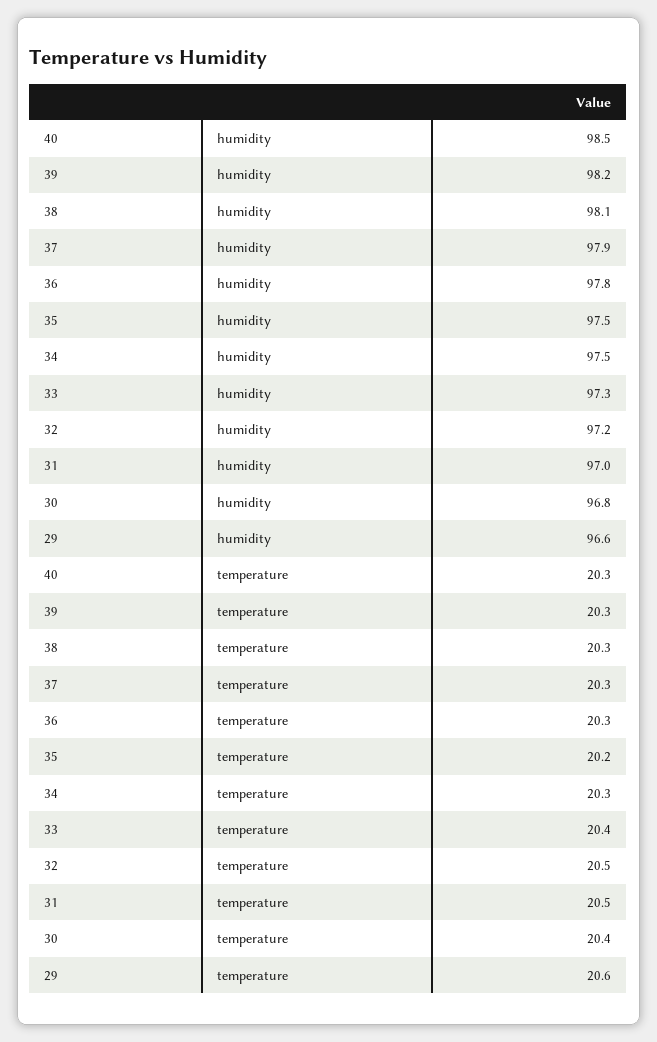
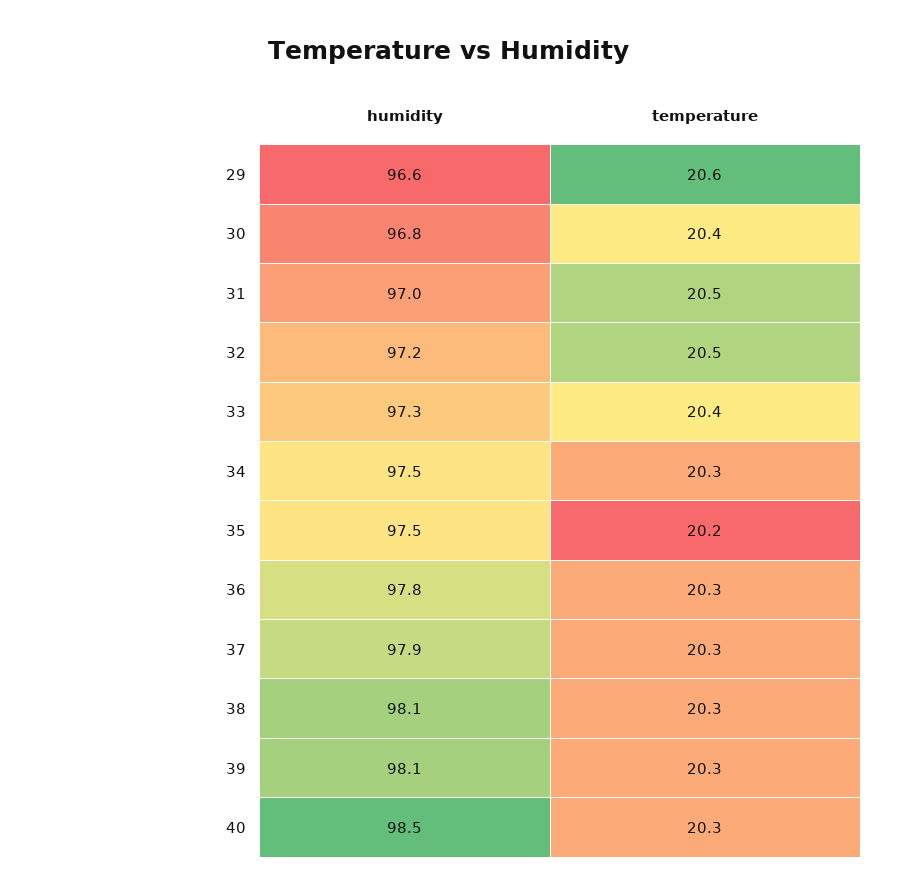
  {
    "40": {
      "humidity": 98.5,
      "temperature": 20.3
    },
    "39": {
-     "humidity": 98.2,
+     "humidity": 98.1,
      "temperature": 20.3
    },
    "38": {
      "humidity": 98.1,
      "temperature": 20.3
    },
    "37": {
      "humidity": 97.9,
      "temperature": 20.3
    },
    "36": {
      "humidity": 97.8,
      "temperature": 20.3
    },
    "35": {
      "humidity": 97.5,
      "temperature": 20.2
    },
    "34": {
      "humidity": 97.5,
      "temperature": 20.3
    },
    "33": {
      "humidity": 97.3,
      "temperature": 20.4
    },
    "32": {
      "humidity": 97.2,
      "temperature": 20.5
    },
    "31": {
      "humidity": 97,
      "temperature": 20.5
    },
    "30": {
      "humidity": 96.8,
      "temperature": 20.4
    },
    "29": {
      "humidity": 96.6,
      "temperature": 20.6
    }
  }

